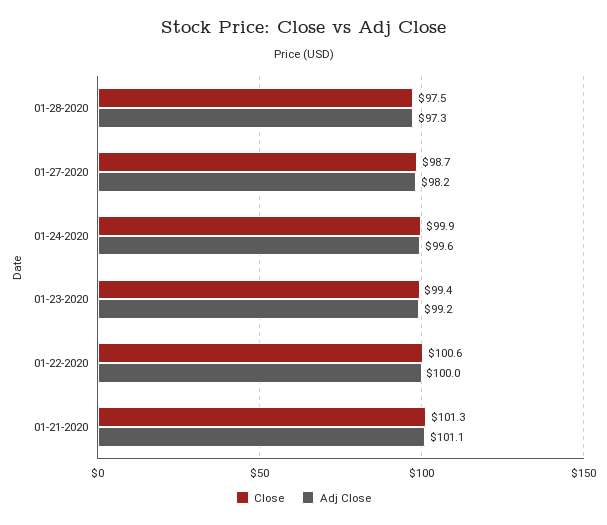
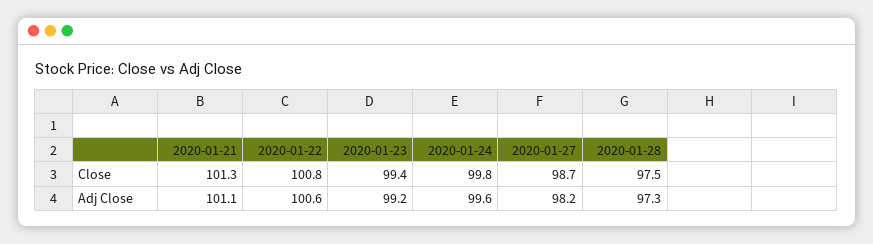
  {
    "Close": {
      "01-28-2020": 97.5,
      "01-27-2020": 98.7,
-     "01-24-2020": 99.9,
+     "01-24-2020": 99.8,
      "01-23-2020": 99.4,
-     "01-22-2020": 100.6,
+     "01-22-2020": 100.8,
      "01-21-2020": 101.3
    },
    "Adj Close": {
      "01-28-2020": 97.3,
      "01-27-2020": 98.2,
      "01-24-2020": 99.6,
      "01-23-2020": 99.2,
-     "01-22-2020": 100,
+     "01-22-2020": 100.6,
      "01-21-2020": 101.1
    }
  }

